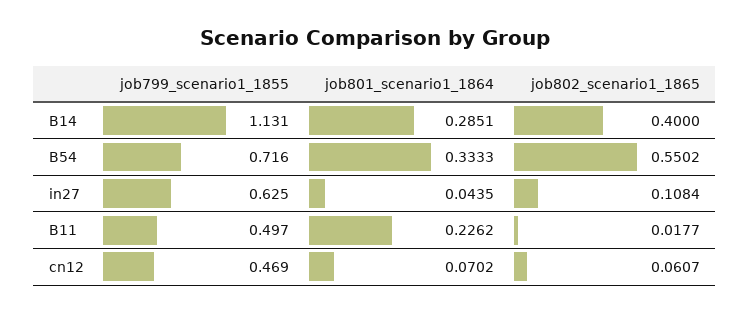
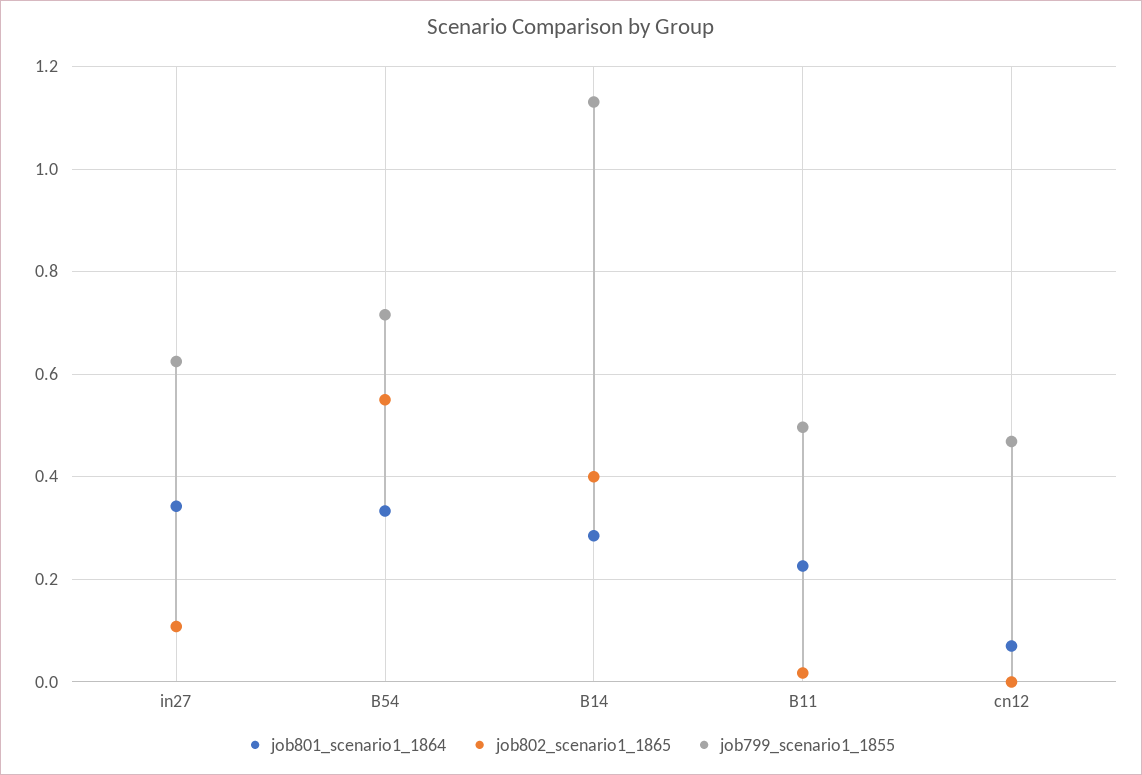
  {
    "job799_scenario1_1855": {
      "B14": 1.131,
      "B54": 0.716,
      "in27": 0.625,
      "B11": 0.497,
      "cn12": 0.469
    },
    "job801_scenario1_1864": {
      "B14": 0.2851,
      "B54": 0.3333,
-     "in27": 0.0435,
+     "in27": 0.34,
      "B11": 0.2262,
      "cn12": 0.0702
    },
    "job802_scenario1_1865": {
      "B14": 0.4,
      "B54": 0.5502,
      "in27": 0.1084,
      "B11": 0.0177,
-     "cn12": 0.0607
+     "cn12": 0
    }
  }

